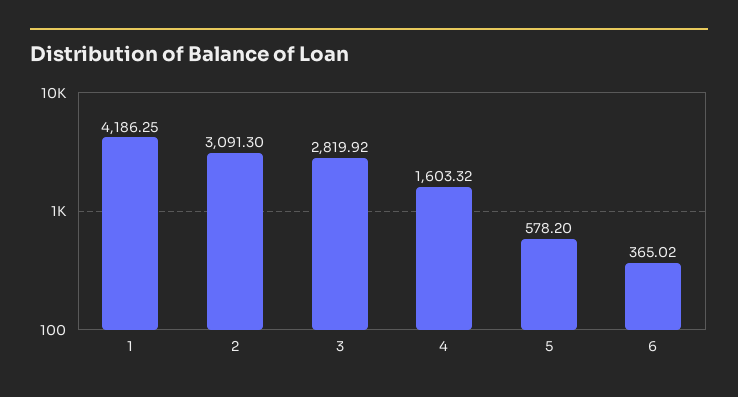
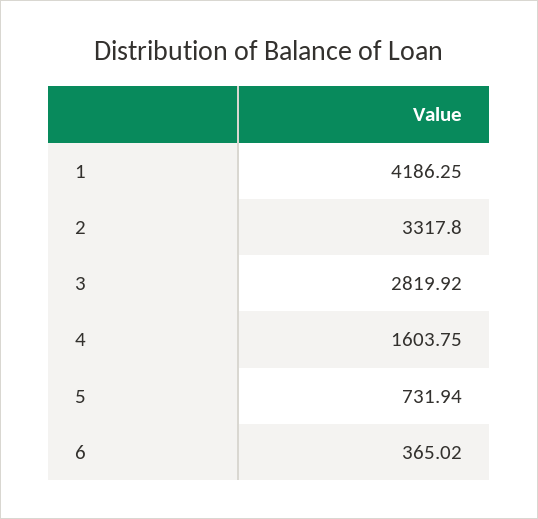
  {
    "1": 4186.25,
-   "2": 3091.3,
+   "2": 3317.8,
    "3": 2819.92,
-   "4": 1603.32,
+   "4": 1603.75,
-   "5": 578.2,
+   "5": 731.94,
    "6": 365.02
  }

